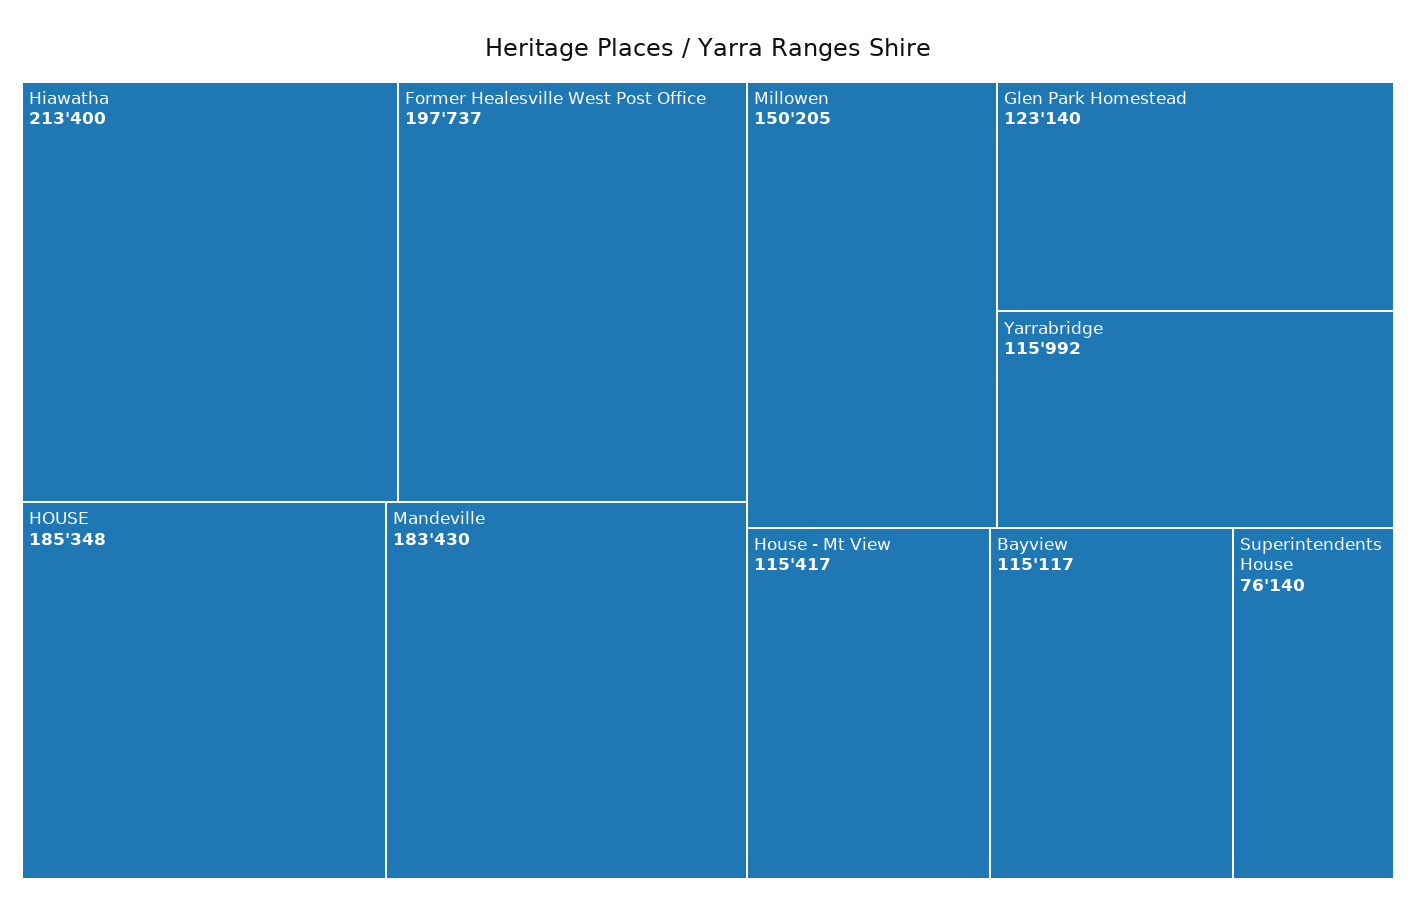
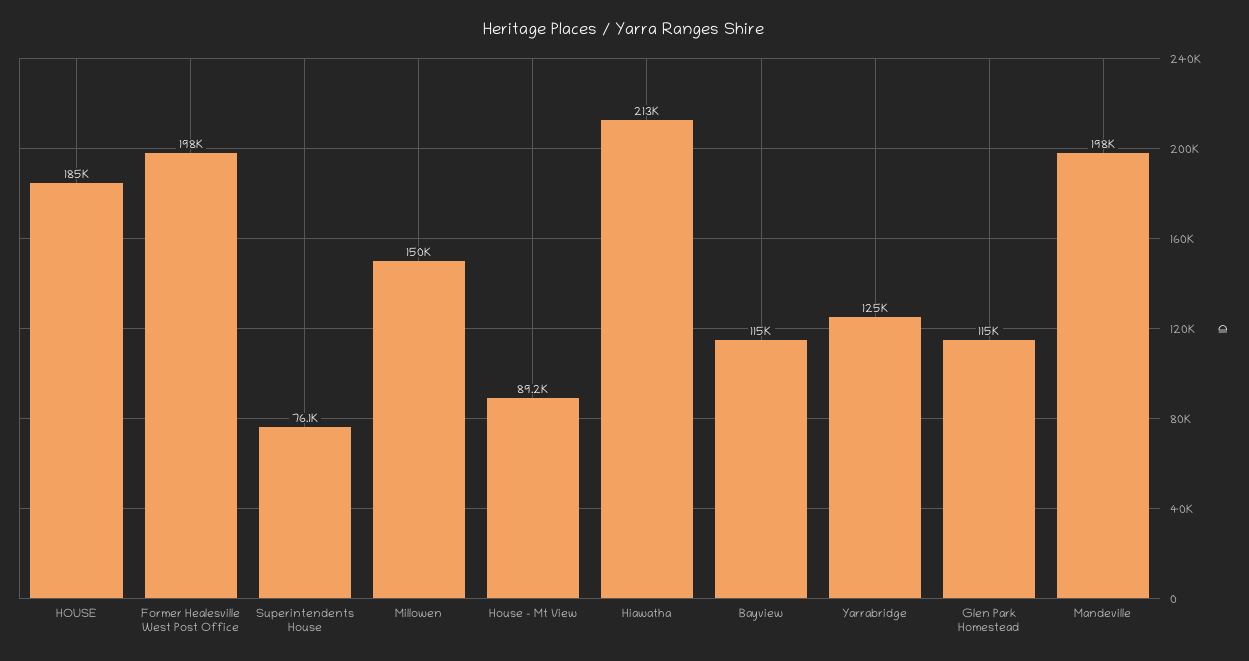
  {
    "Hiawatha": 213400,
    "Former Healesville West Post Office": 197737,
    "HOUSE": 185348,
-   "Mandeville": 183430,
+   "Mandeville": 198000,
    "Millowen": 150205,
-   "Glen Park Homestead": 123140,
+   "Glen Park Homestead": 115000,
-   "Yarrabridge": 115992,
+   "Yarrabridge": 125000,
-   "House - Mt View": 115417,
+   "House - Mt View": 89200,
    "Bayview": 115117,
    "Superintendents House": 76140
  }

